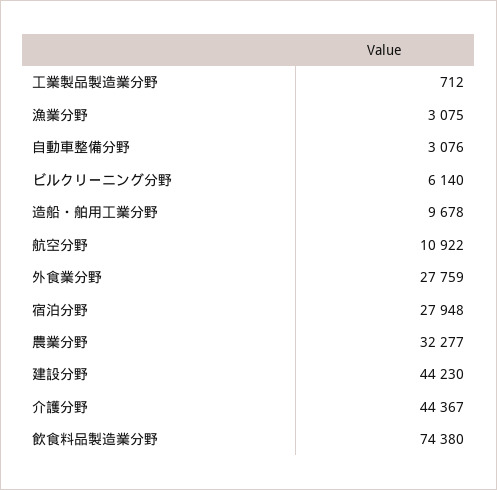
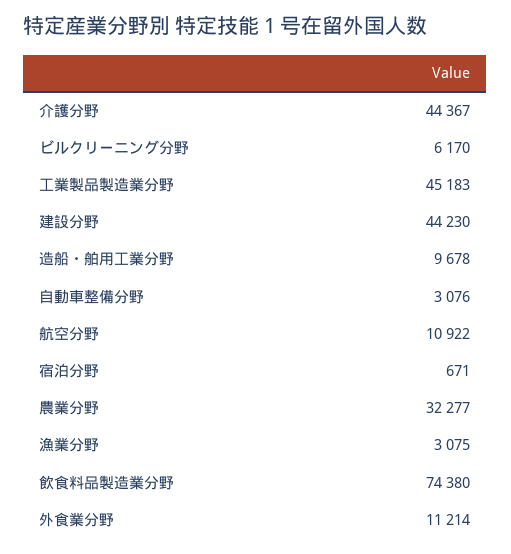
  {
-   "工業製品製造業分野": 712,
+   "工業製品製造業分野": 45183,
    "漁業分野": 3075,
    "自動車整備分野": 3076,
-   "ビルクリーニング分野": 6140,
+   "ビルクリーニング分野": 6170,
    "造船・舶用工業分野": 9678,
    "航空分野": 10922,
-   "外食業分野": 27759,
+   "外食業分野": 11214,
-   "宿泊分野": 27948,
+   "宿泊分野": 671,
    "農業分野": 32277,
    "建設分野": 44230,
    "介護分野": 44367,
    "飲食料品製造業分野": 74380
  }

